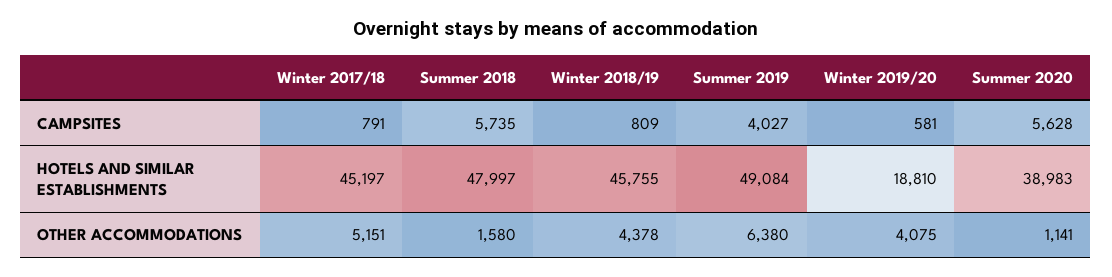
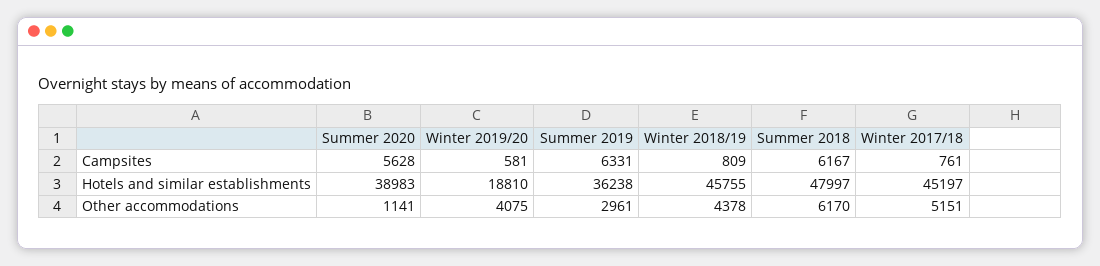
  {
    "Winter 2017/18": {
-     "CAMPSITES": 791,
+     "CAMPSITES": 761,
      "HOTELS AND SIMILAR ESTABLISHMENTS": 45197,
      "OTHER ACCOMMODATIONS": 5151
    },
    "Summer 2018": {
-     "CAMPSITES": 5735,
+     "CAMPSITES": 6167,
      "HOTELS AND SIMILAR ESTABLISHMENTS": 47997,
-     "OTHER ACCOMMODATIONS": 1580
+     "OTHER ACCOMMODATIONS": 6170
    },
    "Winter 2018/19": {
      "CAMPSITES": 809,
      "HOTELS AND SIMILAR ESTABLISHMENTS": 45755,
      "OTHER ACCOMMODATIONS": 4378
    },
    "Summer 2019": {
-     "CAMPSITES": 4027,
+     "CAMPSITES": 6331,
-     "HOTELS AND SIMILAR ESTABLISHMENTS": 49084,
+     "HOTELS AND SIMILAR ESTABLISHMENTS": 36238,
-     "OTHER ACCOMMODATIONS": 6380
+     "OTHER ACCOMMODATIONS": 2961
    },
    "Winter 2019/20": {
      "CAMPSITES": 581,
      "HOTELS AND SIMILAR ESTABLISHMENTS": 18810,
      "OTHER ACCOMMODATIONS": 4075
    },
    "Summer 2020": {
      "CAMPSITES": 5628,
      "HOTELS AND SIMILAR ESTABLISHMENTS": 38983,
      "OTHER ACCOMMODATIONS": 1141
    }
  }

